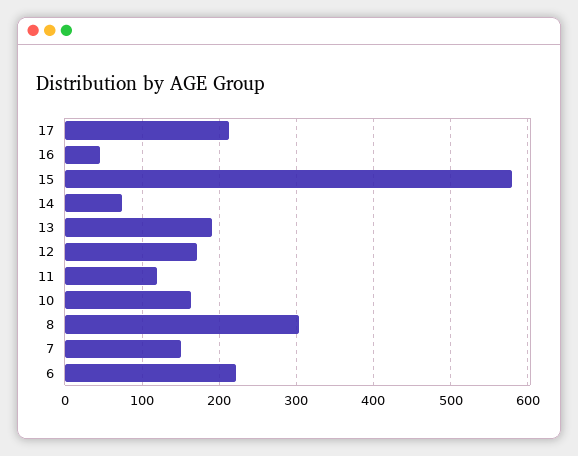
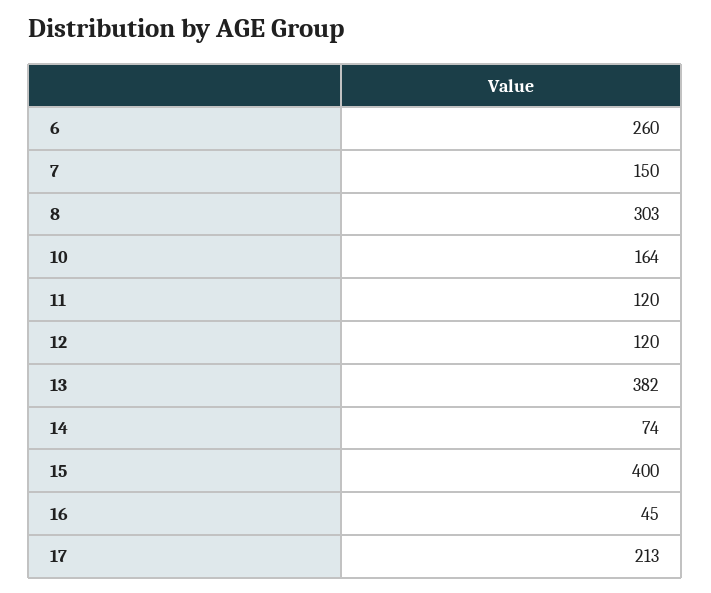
  {
    "17": 213,
    "16": 45,
-   "15": 580,
+   "15": 400,
    "14": 74,
-   "13": 190,
+   "13": 382,
-   "12": 170,
+   "12": 120,
    "11": 120,
    "10": 164,
    "8": 303,
    "7": 150,
-   "6": 220
+   "6": 260
  }

